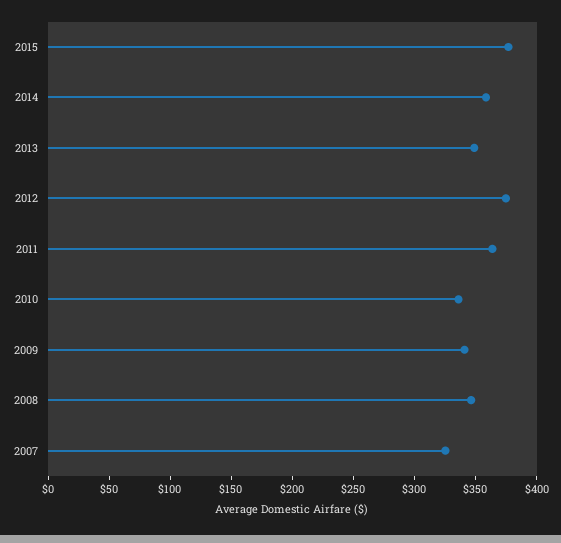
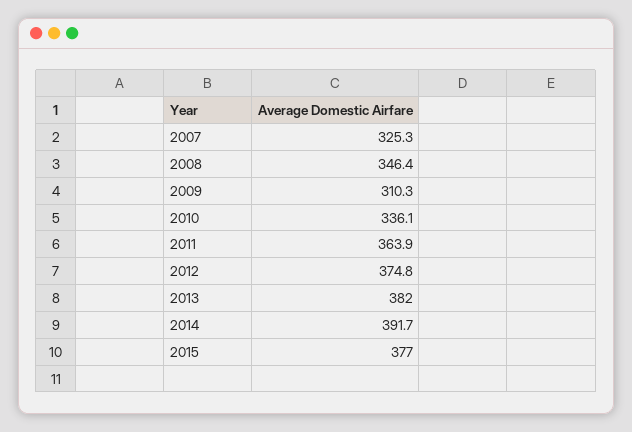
  {
    "2015": 377,
-   "2014": 360,
+   "2014": 391.7,
-   "2013": 350,
+   "2013": 382,
    "2012": 374.8,
    "2011": 363.9,
    "2010": 336.1,
-   "2009": 340,
+   "2009": 310.3,
    "2008": 346.4,
    "2007": 325.3
  }

